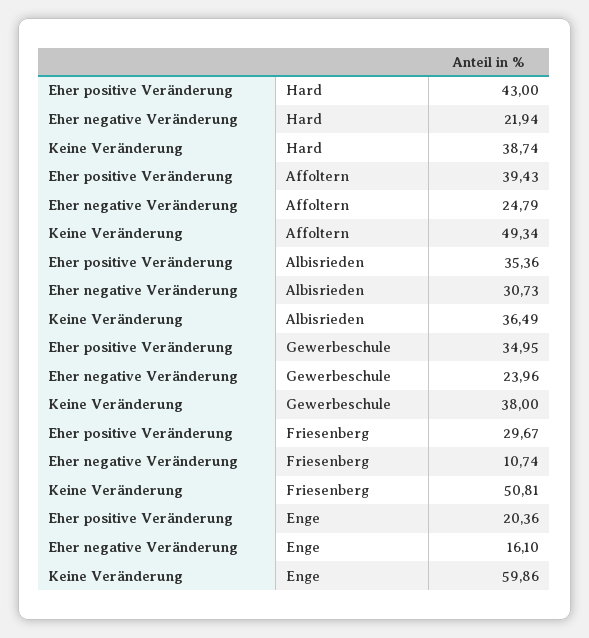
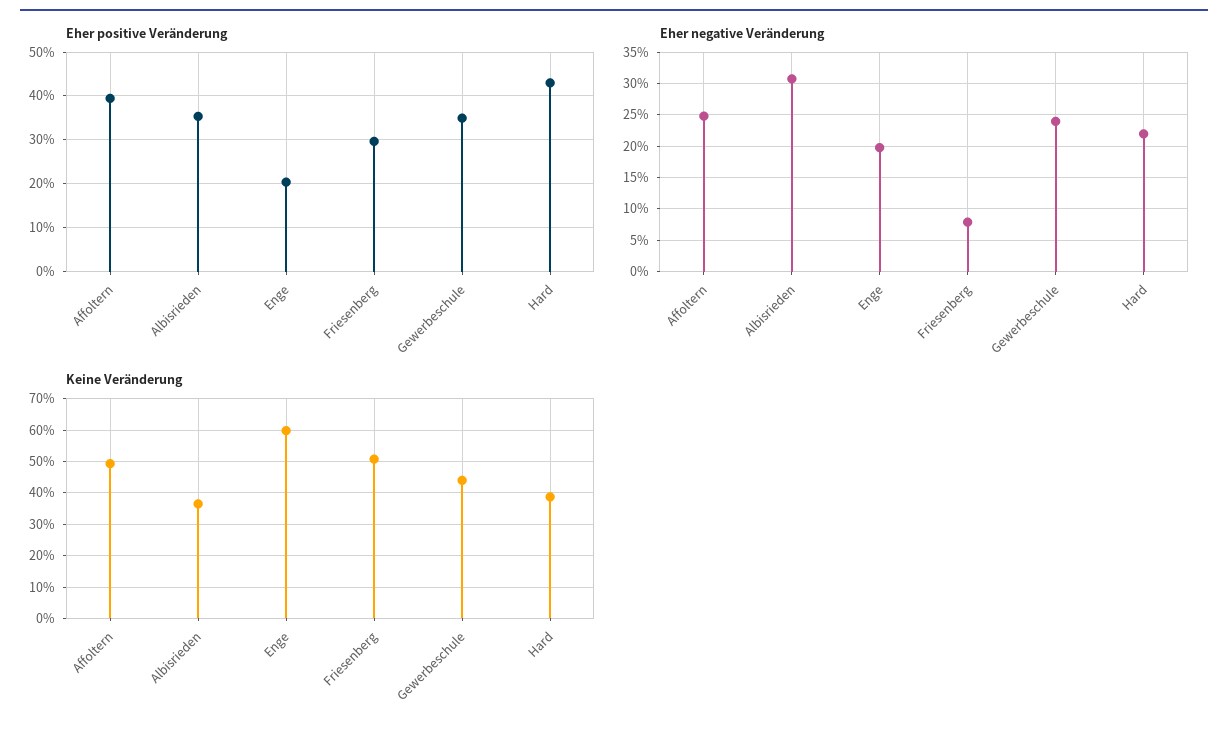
  {
    "Eher positive Veränderung": {
      "Hard": 43,
      "Affoltern": 39.43,
      "Albisrieden": 35.36,
      "Gewerbeschule": 34.95,
      "Friesenberg": 29.67,
      "Enge": 20.36
    },
    "Eher negative Veränderung": {
      "Hard": 21.94,
      "Affoltern": 24.79,
      "Albisrieden": 30.73,
      "Gewerbeschule": 23.96,
-     "Friesenberg": 10.74,
+     "Friesenberg": 8,
-     "Enge": 16.1
+     "Enge": 20
    },
    "Keine Veränderung": {
      "Hard": 38.74,
      "Affoltern": 49.34,
      "Albisrieden": 36.49,
-     "Gewerbeschule": 38,
+     "Gewerbeschule": 44,
      "Friesenberg": 50.81,
      "Enge": 59.86
    }
  }

